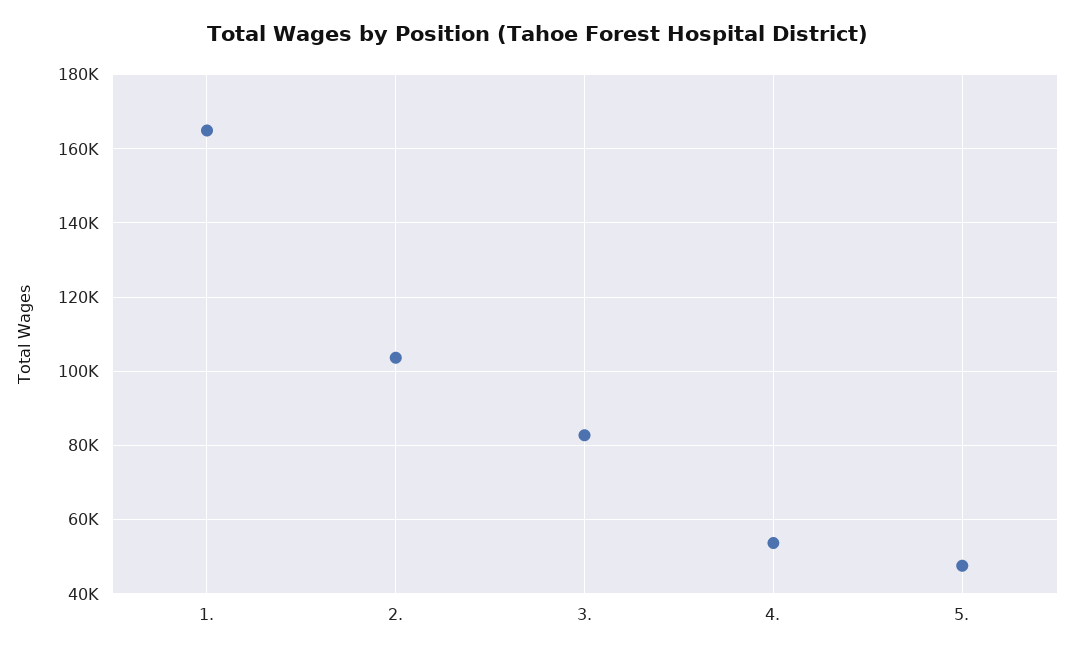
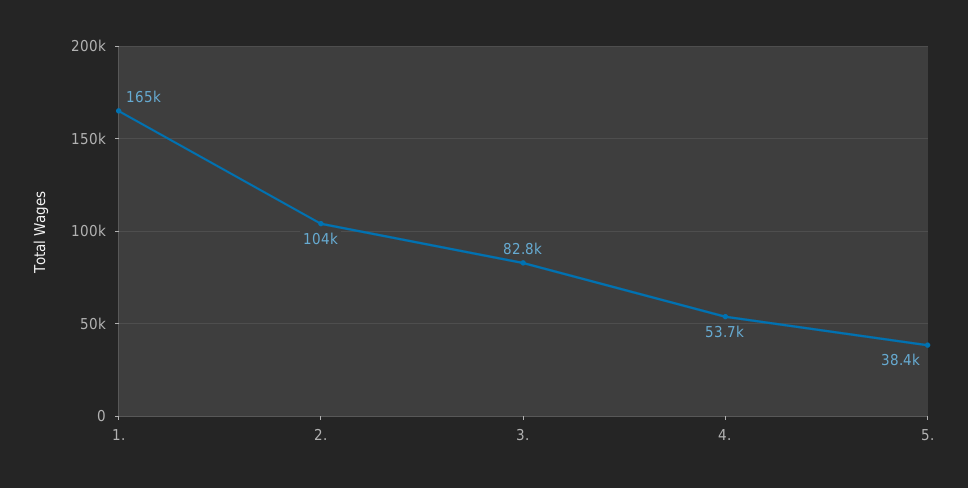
  {
    "1.": 165000,
    "2.": 104000,
    "3.": 82800,
    "4.": 53700,
-   "5.": 48000
+   "5.": 38400
  }

